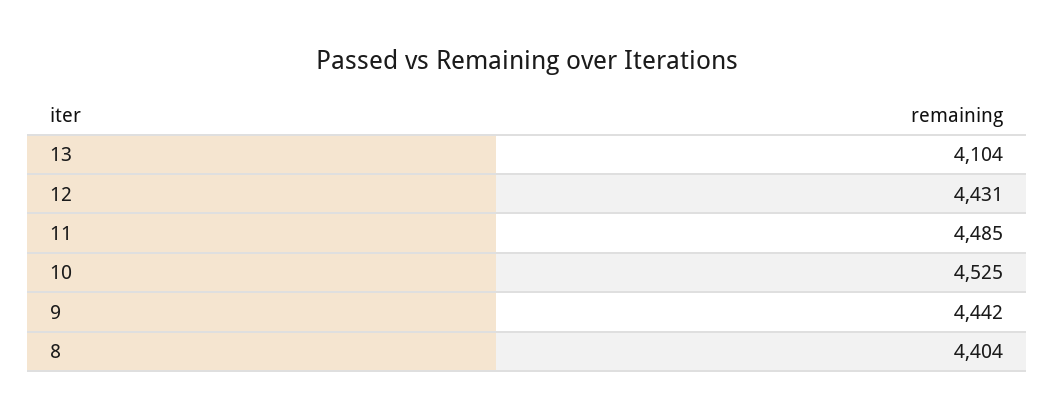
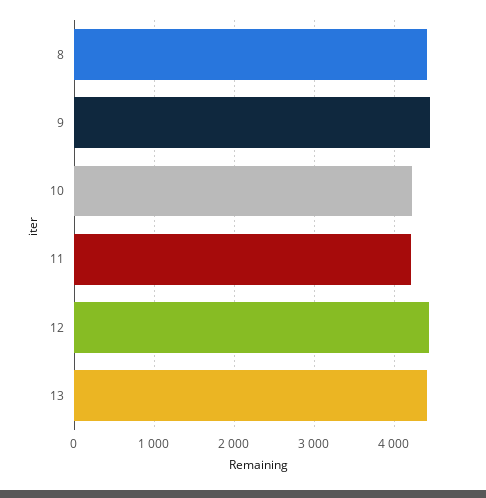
  {
-   "13": 4104,
+   "13": 4400,
    "12": 4431,
-   "11": 4485,
+   "11": 4200,
-   "10": 4525,
+   "10": 4200,
    "9": 4442,
    "8": 4404
  }

